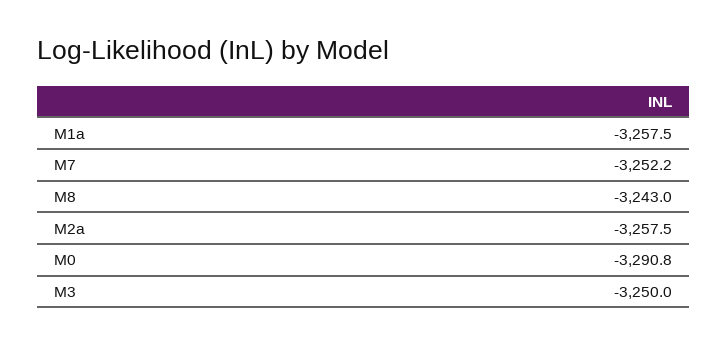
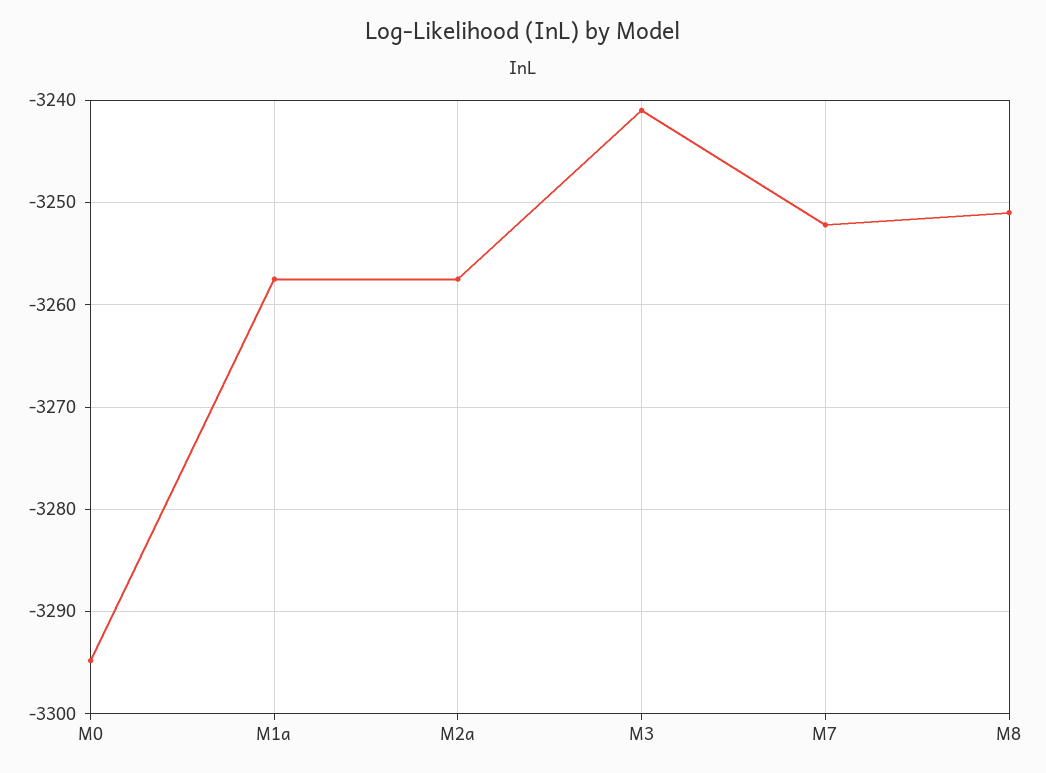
  {
    "M1a": -3257.5,
    "M7": -3252.2,
-   "M8": -3243,
+   "M8": -3251,
    "M2a": -3257.5,
-   "M0": -3290.8,
+   "M0": -3295,
-   "M3": -3250
+   "M3": -3241
  }

